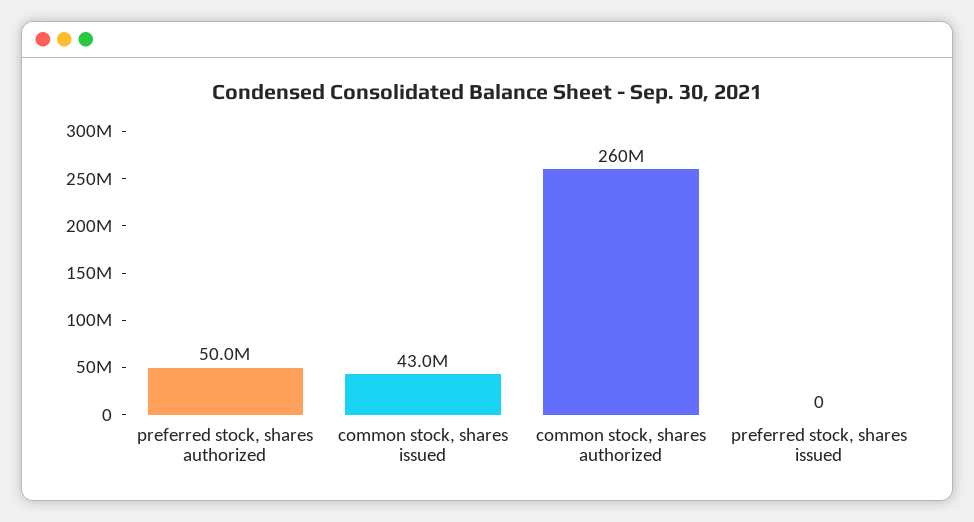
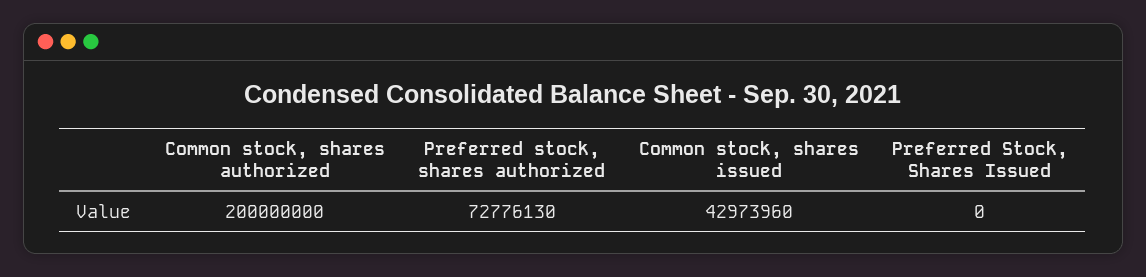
  {
-   "preferred stock, shares authorized": 50000000,
+   "preferred stock, shares authorized": 72776130,
    "common stock, shares issued": 42973960,
-   "common stock, shares authorized": 260000000,
+   "common stock, shares authorized": 200000000,
    "preferred stock, shares issued": 0
  }

